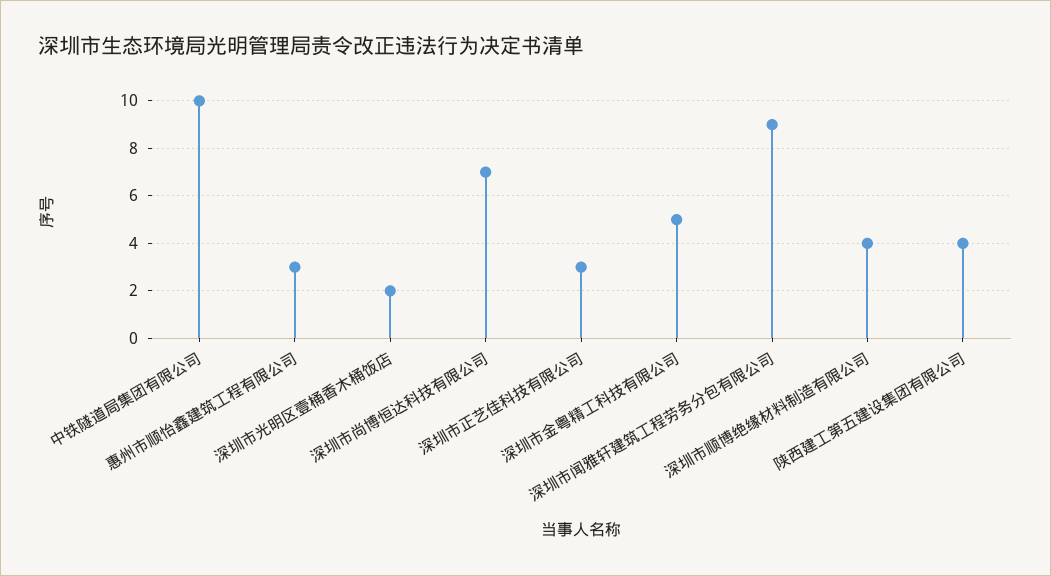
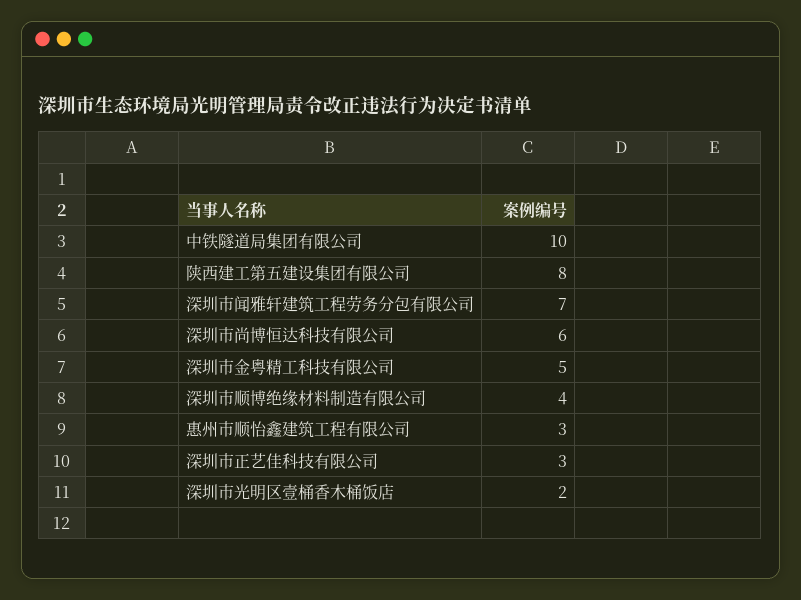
  {
    "中铁隧道局集团有限公司": 10,
    "惠州市顺怡鑫建筑工程有限公司": 3,
    "深圳市光明区壹桶香木桶饭店": 2,
-   "深圳市尚博恒达科技有限公司": 7,
+   "深圳市尚博恒达科技有限公司": 6,
    "深圳市正艺佳科技有限公司": 3,
    "深圳市金粤精工科技有限公司": 5,
-   "深圳市闻雅轩建筑工程劳务分包有限公司": 9,
+   "深圳市闻雅轩建筑工程劳务分包有限公司": 7,
    "深圳市顺博绝缘材料制造有限公司": 4,
-   "陕西建工第五建设集团有限公司": 4
+   "陕西建工第五建设集团有限公司": 8
  }

